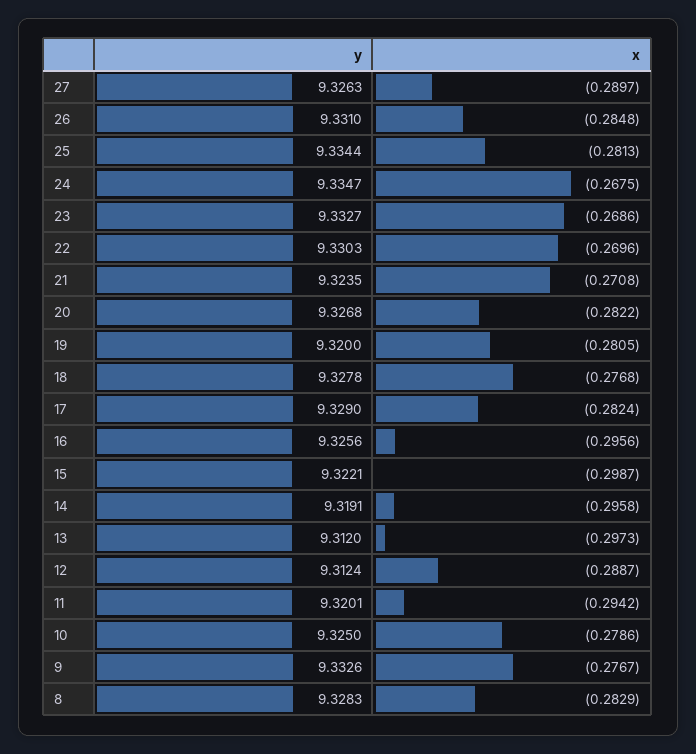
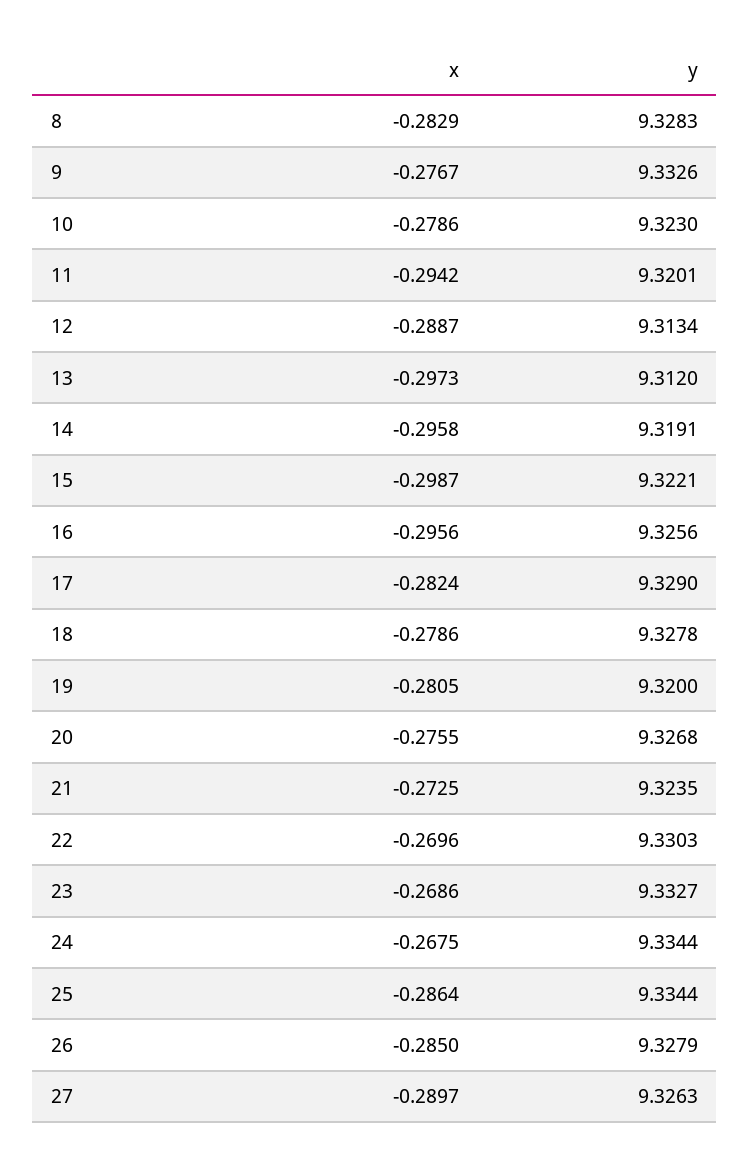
  {
    "y": {
      "27": 9.3263,
-     "26": 9.331,
+     "26": 9.3279,
      "25": 9.3344,
-     "24": 9.3347,
+     "24": 9.3344,
      "23": 9.3327,
      "22": 9.3303,
      "21": 9.3235,
      "20": 9.3268,
      "19": 9.32,
      "18": 9.3278,
      "17": 9.329,
      "16": 9.3256,
      "15": 9.3221,
      "14": 9.3191,
      "13": 9.312,
-     "12": 9.3124,
+     "12": 9.3134,
      "11": 9.3201,
-     "10": 9.325,
+     "10": 9.323,
      "9": 9.3326,
      "8": 9.3283
    },
    "x": {
      "27": -0.2897,
-     "26": -0.2848,
+     "26": -0.285,
-     "25": -0.2813,
+     "25": -0.2864,
      "24": -0.2675,
      "23": -0.2686,
      "22": -0.2696,
-     "21": -0.2708,
+     "21": -0.2725,
-     "20": -0.2822,
+     "20": -0.2755,
      "19": -0.2805,
-     "18": -0.2768,
+     "18": -0.2786,
      "17": -0.2824,
      "16": -0.2956,
      "15": -0.2987,
      "14": -0.2958,
      "13": -0.2973,
      "12": -0.2887,
      "11": -0.2942,
      "10": -0.2786,
      "9": -0.2767,
      "8": -0.2829
    }
  }

